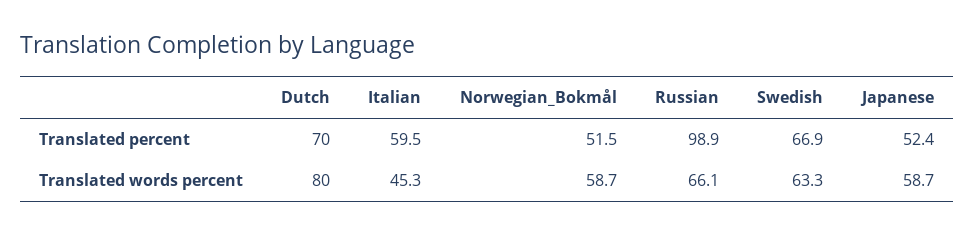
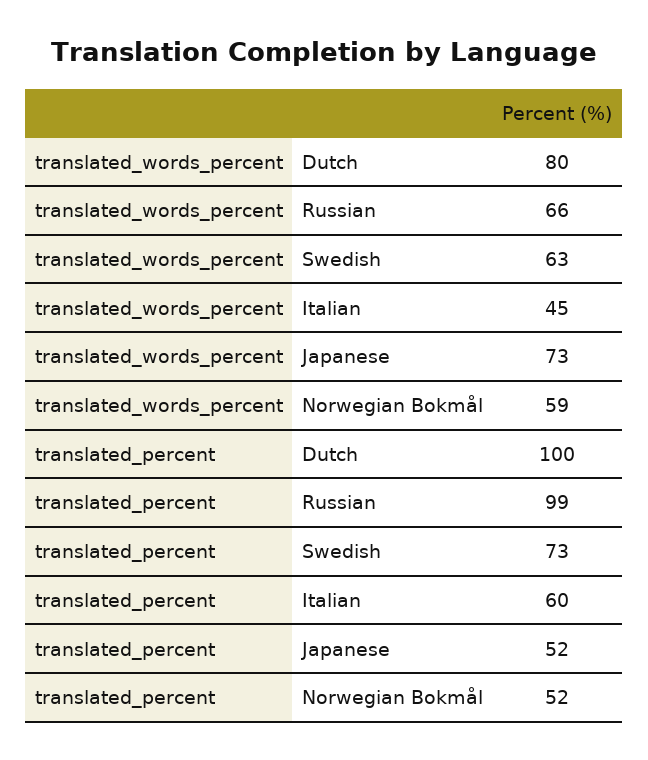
  {
    "Dutch": {
-     "Translated percent": 70,
+     "Translated percent": 100,
      "Translated words percent": 80
    },
    "Italian": {
      "Translated percent": 59.5,
      "Translated words percent": 45.3
    },
    "Norwegian_Bokmål": {
      "Translated percent": 51.5,
      "Translated words percent": 58.7
    },
    "Russian": {
      "Translated percent": 98.9,
      "Translated words percent": 66.1
    },
    "Swedish": {
-     "Translated percent": 66.9,
+     "Translated percent": 73,
      "Translated words percent": 63.3
    },
    "Japanese": {
      "Translated percent": 52.4,
-     "Translated words percent": 58.7
+     "Translated words percent": 73
    }
  }

